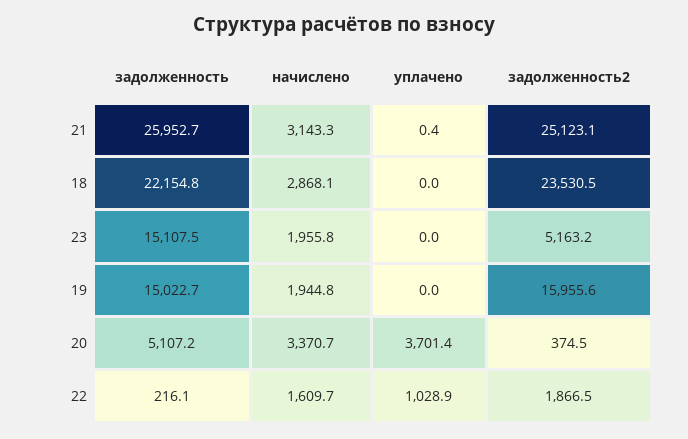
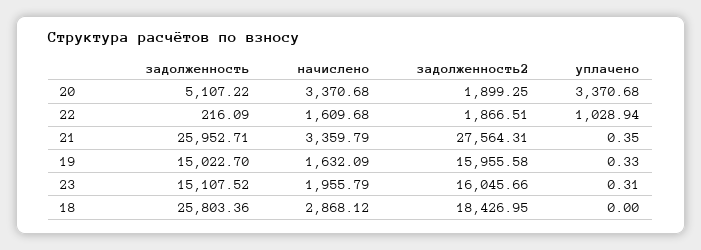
  {
    "задолженность": {
      "21": 25952.71,
-     "18": 22154.8,
+     "18": 25803.36,
      "23": 15107.52,
      "19": 15022.7,
      "20": 5107.22,
      "22": 216.09
    },
    "начислено": {
-     "21": 3143.3,
+     "21": 3359.79,
      "18": 2868.12,
      "23": 1955.79,
-     "19": 1944.8,
+     "19": 1632.09,
      "20": 3370.68,
      "22": 1609.68
    },
    "уплачено": {
      "21": 0.35,
      "18": 0,
-     "23": 0,
+     "23": 0.31,
-     "19": 0,
+     "19": 0.33,
-     "20": 3701.4,
+     "20": 3370.68,
      "22": 1028.94
    },
    "задолженность2": {
-     "21": 25123.1,
+     "21": 27564.31,
-     "18": 23530.5,
+     "18": 18426.95,
-     "23": 5163.2,
+     "23": 16045.66,
      "19": 15955.58,
-     "20": 374.5,
+     "20": 1899.25,
      "22": 1866.51
    }
  }

